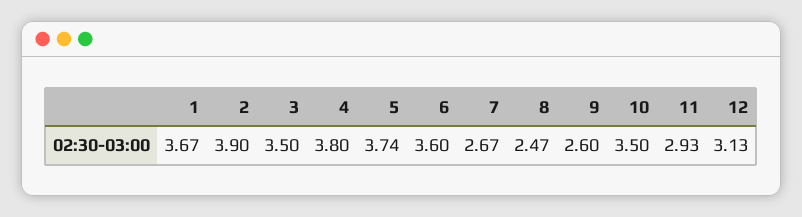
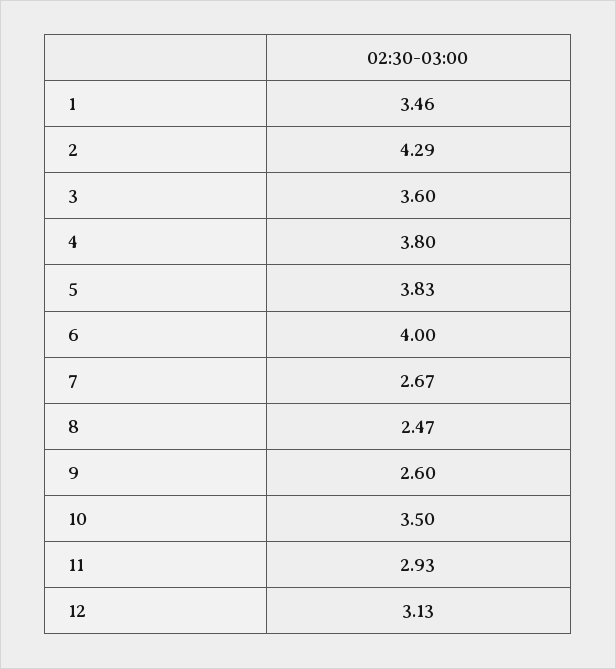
  {
-   "1": 3.67,
+   "1": 3.46,
-   "2": 3.9,
+   "2": 4.29,
-   "3": 3.5,
+   "3": 3.6,
    "4": 3.8,
-   "5": 3.74,
+   "5": 3.83,
-   "6": 3.6,
+   "6": 4,
    "7": 2.67,
    "8": 2.47,
    "9": 2.6,
    "10": 3.5,
    "11": 2.93,
    "12": 3.13
  }

